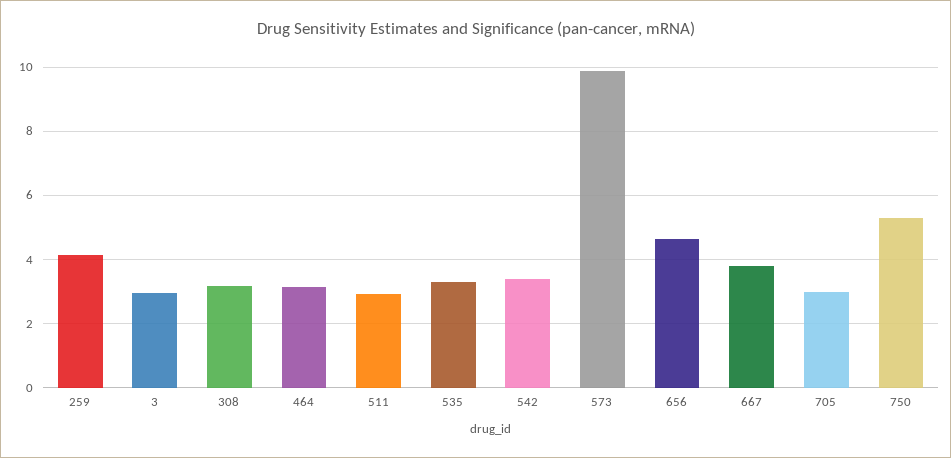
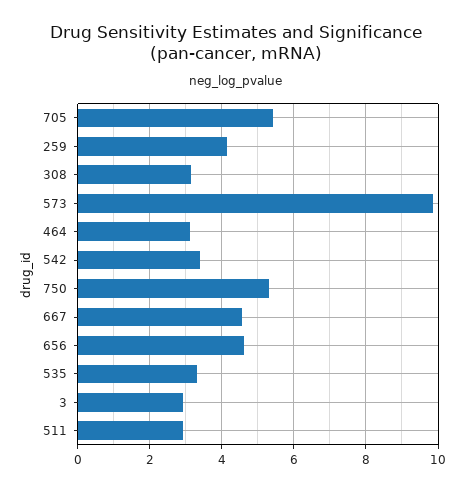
  {
    "259": 4.2,
    "3": 3,
    "308": 3.2,
    "464": 3.2,
    "511": 3,
    "535": 3.4,
    "542": 3.4,
    "573": 9.8,
    "656": 4.6,
-   "667": 3.8,
+   "667": 4.6,
-   "705": 3,
+   "705": 5.4,
    "750": 5.4
  }

